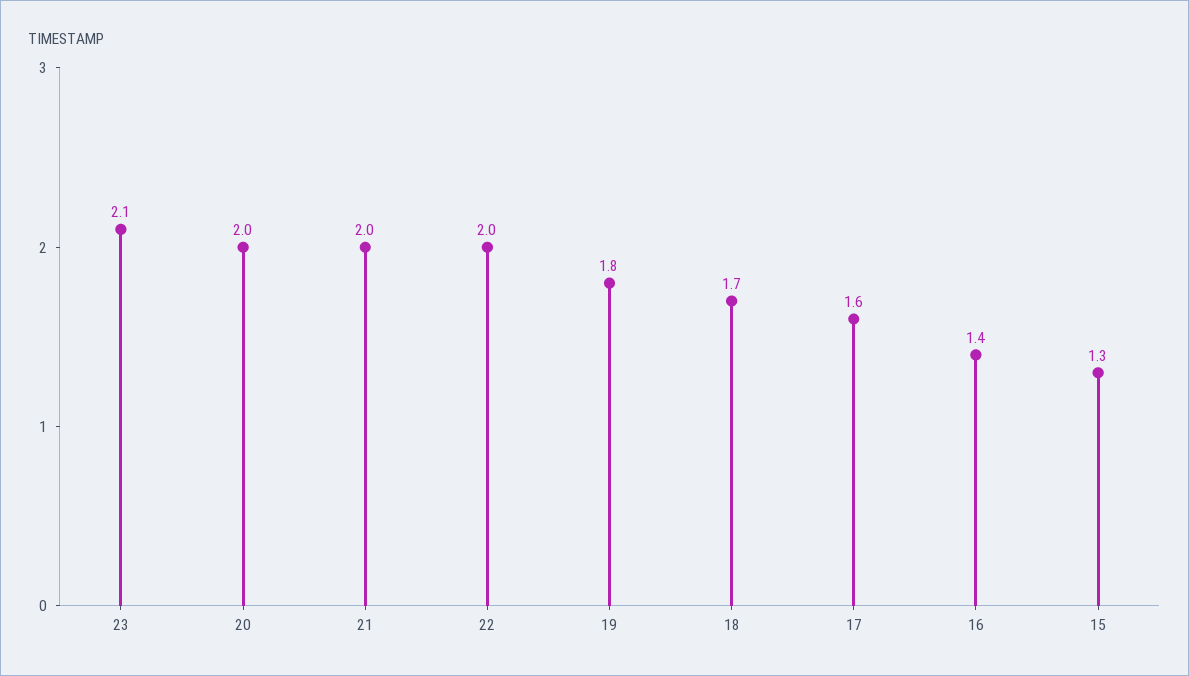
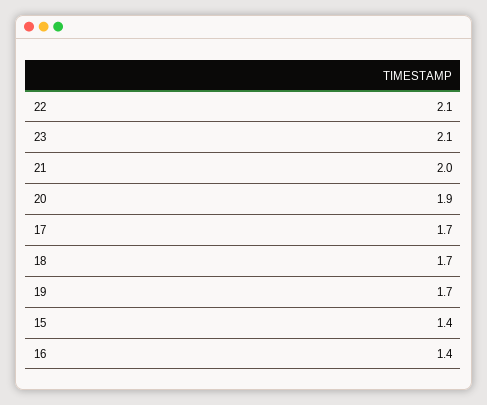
  {
    "23": 2.1,
-   "20": 2,
+   "20": 1.9,
    "21": 2,
-   "22": 2,
+   "22": 2.1,
-   "19": 1.8,
+   "19": 1.7,
    "18": 1.7,
-   "17": 1.6,
+   "17": 1.7,
    "16": 1.4,
-   "15": 1.3
+   "15": 1.4
  }

